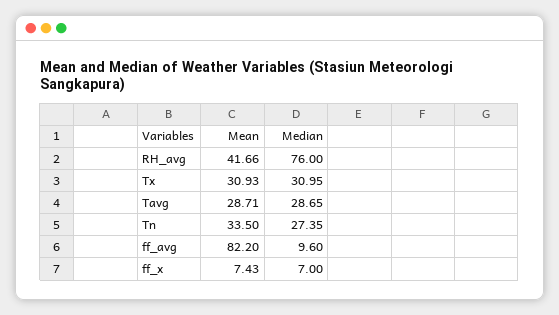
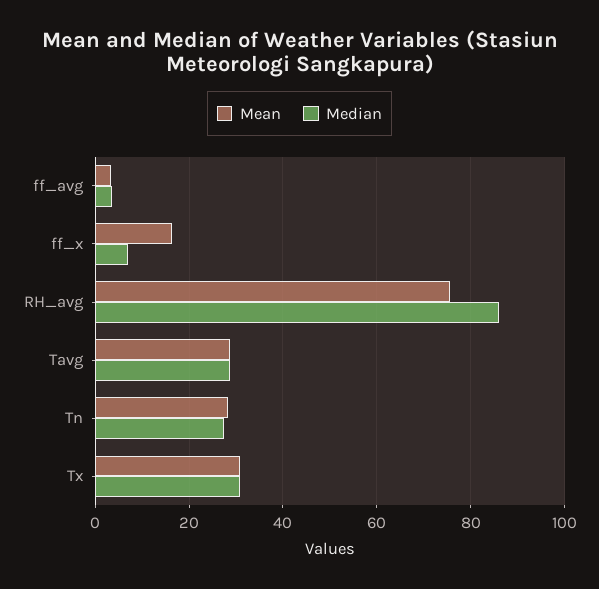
  {
    "Mean": {
-     "RH_avg": 41.66,
+     "RH_avg": 76,
      "Tx": 30.93,
      "Tavg": 28.71,
-     "Tn": 33.5,
+     "Tn": 28,
-     "ff_avg": 82.2,
+     "ff_avg": 4,
-     "ff_x": 7.43
+     "ff_x": 16
    },
    "Median": {
-     "RH_avg": 76,
+     "RH_avg": 86,
      "Tx": 30.95,
      "Tavg": 28.65,
      "Tn": 27.35,
-     "ff_avg": 9.6,
+     "ff_avg": 4,
      "ff_x": 7
    }
  }

